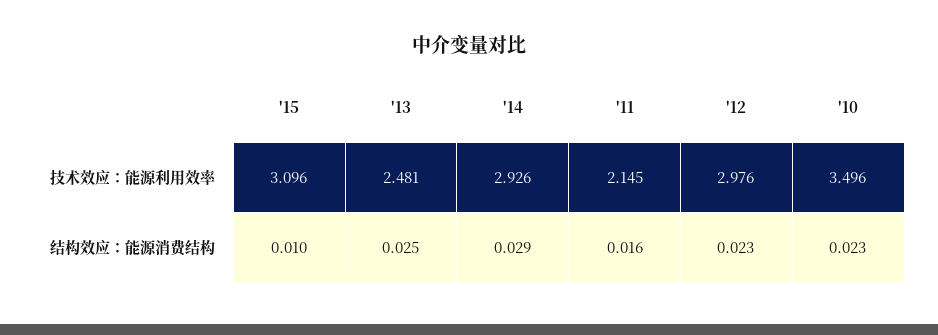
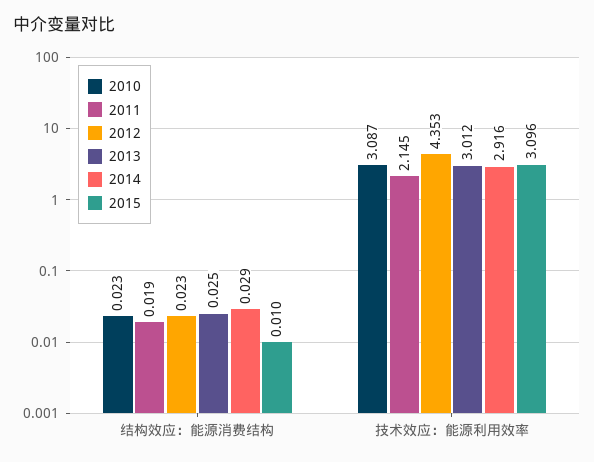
  {
    "'15": {
      "技术效应：能源利用效率": 3.096,
      "结构效应：能源消费结构": 0.01
    },
    "'13": {
-     "技术效应：能源利用效率": 2.481,
+     "技术效应：能源利用效率": 3.012,
      "结构效应：能源消费结构": 0.025
    },
    "'14": {
-     "技术效应：能源利用效率": 2.926,
+     "技术效应：能源利用效率": 2.916,
      "结构效应：能源消费结构": 0.029
    },
    "'11": {
      "技术效应：能源利用效率": 2.145,
-     "结构效应：能源消费结构": 0.016
+     "结构效应：能源消费结构": 0.019
    },
    "'12": {
-     "技术效应：能源利用效率": 2.976,
+     "技术效应：能源利用效率": 4.353,
      "结构效应：能源消费结构": 0.023
    },
    "'10": {
-     "技术效应：能源利用效率": 3.496,
+     "技术效应：能源利用效率": 3.087,
      "结构效应：能源消费结构": 0.023
    }
  }

